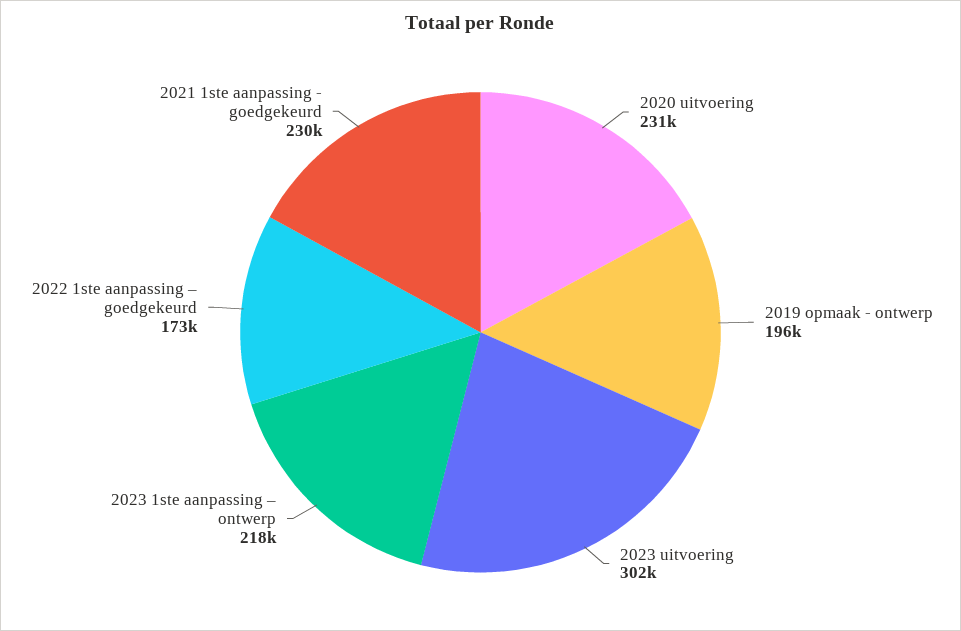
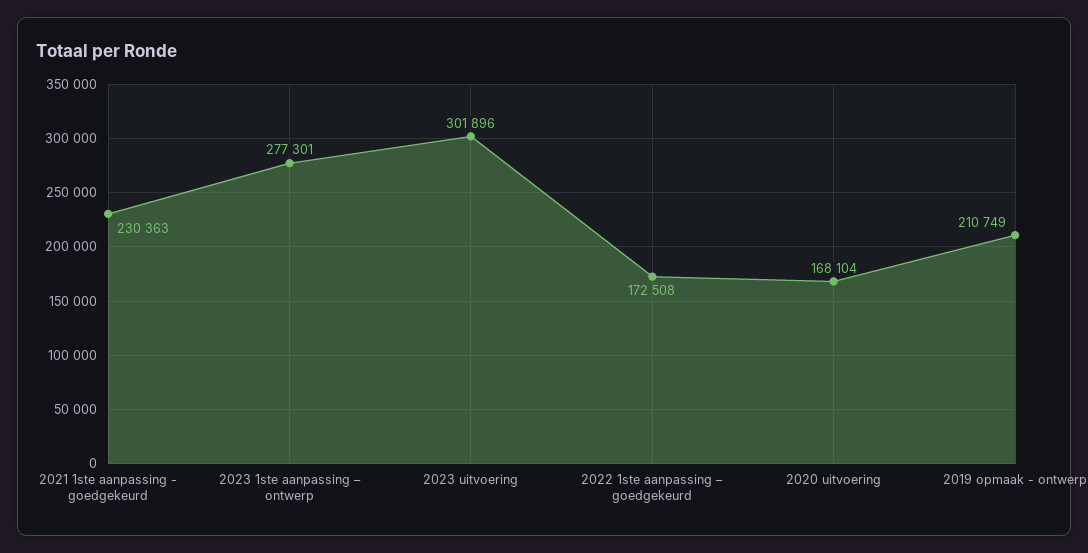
  {
-   "2020 uitvoering": 231000,
+   "2020 uitvoering": 168104,
-   "2019 opmaak - ontwerp": 196000,
+   "2019 opmaak - ontwerp": 210749,
    "2023 uitvoering": 301896,
-   "2023 1ste aanpassing – ontwerp": 218000,
+   "2023 1ste aanpassing – ontwerp": 277301,
    "2022 1ste aanpassing – goedgekeurd": 172508,
    "2021 1ste aanpassing - goedgekeurd": 230363
  }

